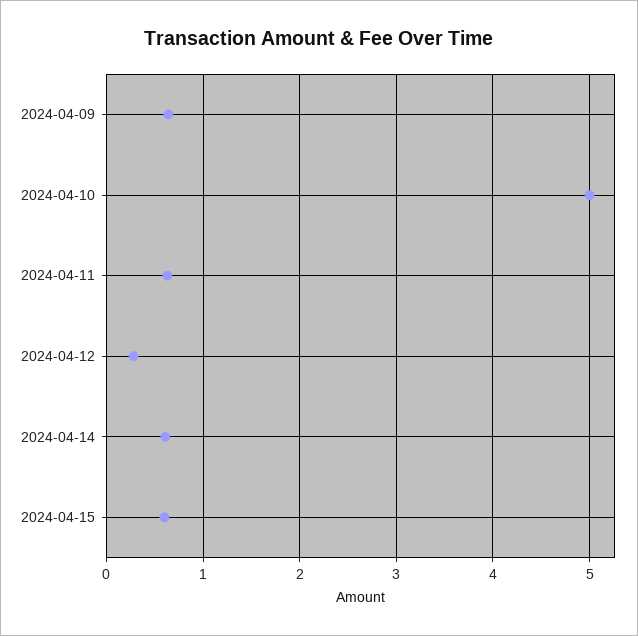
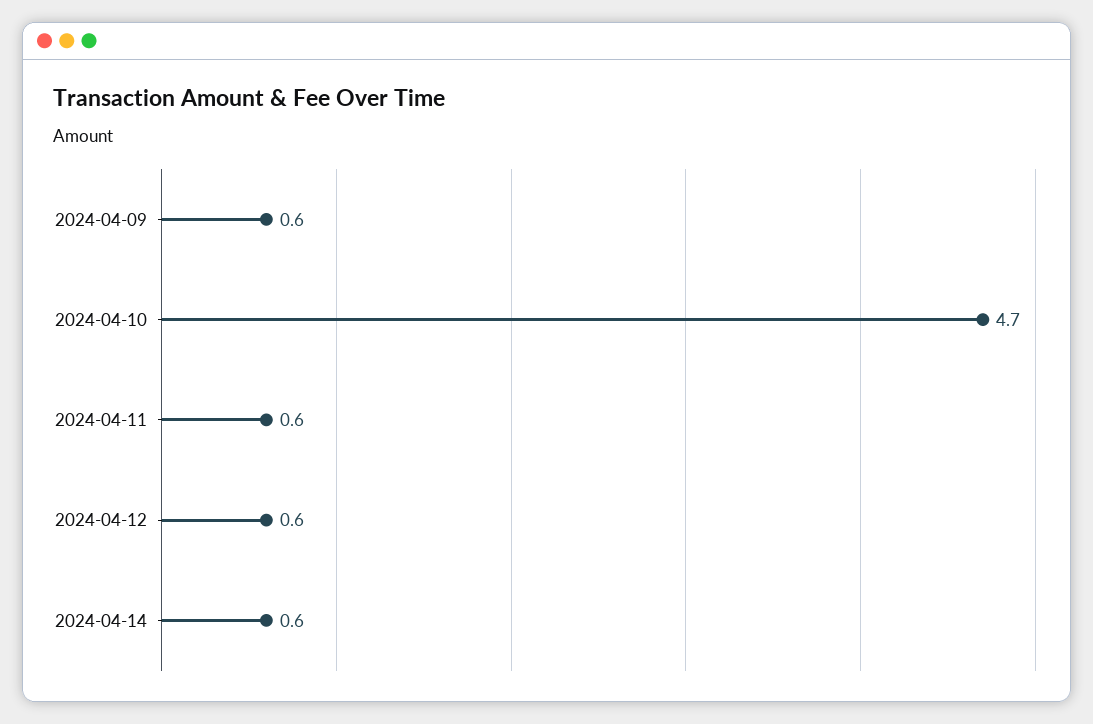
  {
    "2024-04-09": 0.6,
-   "2024-04-10": 5,
+   "2024-04-10": 4.7,
    "2024-04-11": 0.6,
-   "2024-04-12": 0.3,
+   "2024-04-12": 0.6,
-   "2024-04-14": 0.6,
+   "2024-04-14": 0.6
-   "2024-04-15": 0.6
  }

